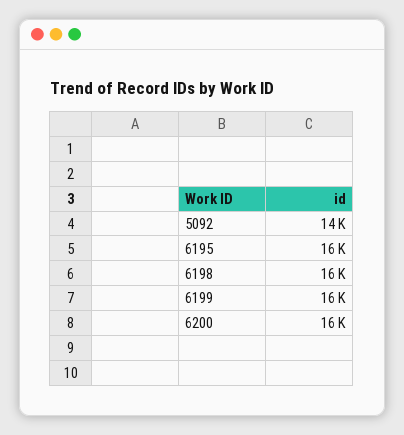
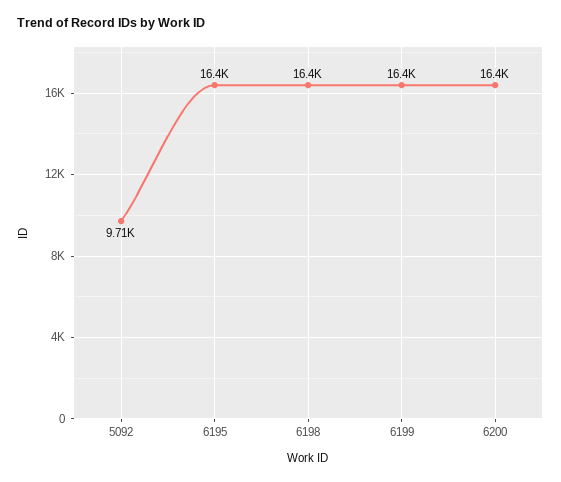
  {
-   "5092": 14000,
+   "5092": 9710,
    "6195": 16400,
    "6198": 16400,
    "6199": 16400,
    "6200": 16400
  }

